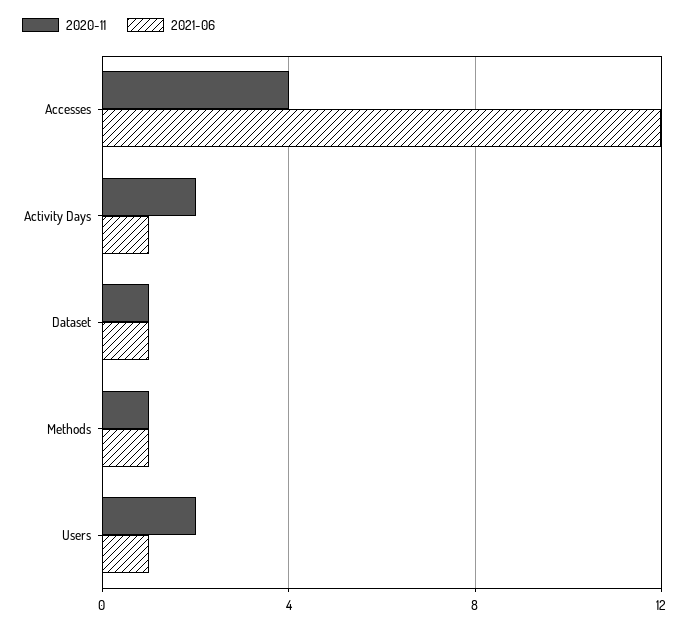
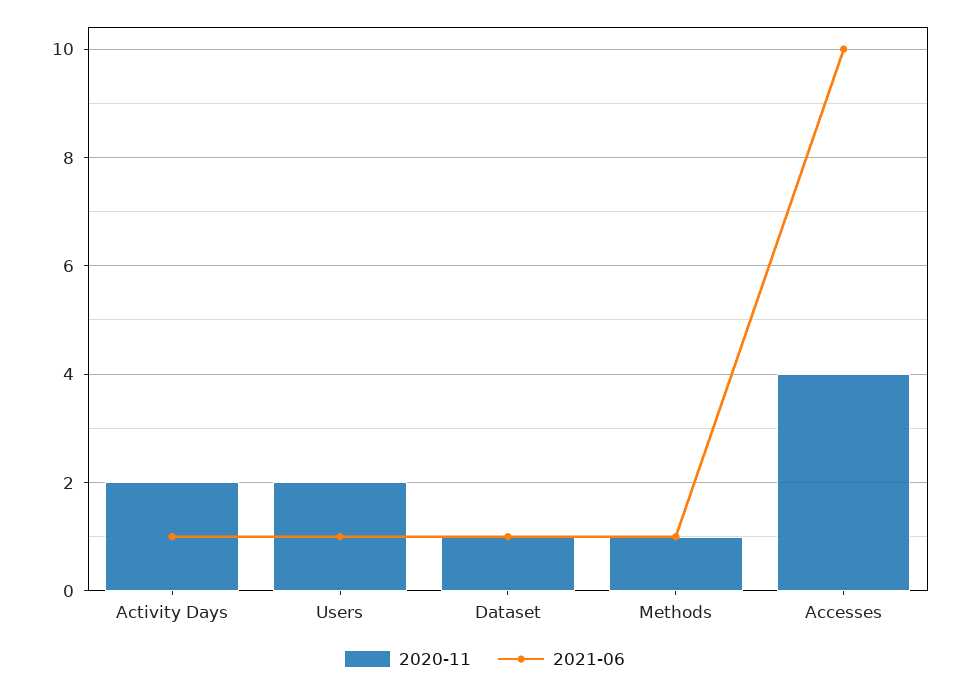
  {
    "2020-11": {
      "Accesses": 4,
      "Activity Days": 2,
      "Dataset": 1,
      "Methods": 1,
      "Users": 2
    },
    "2021-06": {
-     "Accesses": 12,
+     "Accesses": 10,
      "Activity Days": 1,
      "Dataset": 1,
      "Methods": 1,
      "Users": 1
    }
  }

